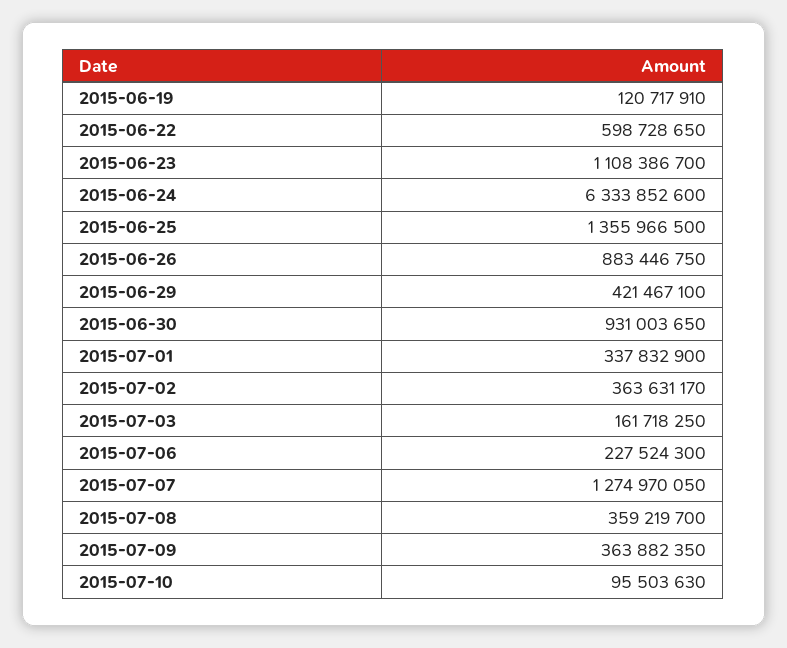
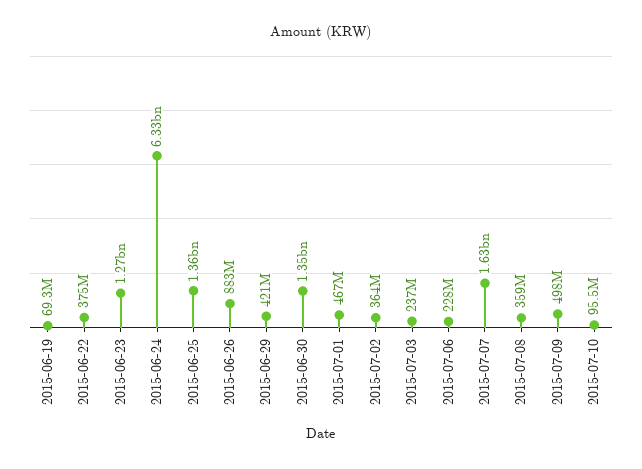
  {
-   "2015-06-19": 120717910,
+   "2015-06-19": 69300000,
-   "2015-06-22": 598728650,
+   "2015-06-22": 375000000,
-   "2015-06-23": 1108386700,
+   "2015-06-23": 1270000000,
    "2015-06-24": 6333852600,
    "2015-06-25": 1355966500,
    "2015-06-26": 883446750,
    "2015-06-29": 421467100,
-   "2015-06-30": 931003650,
+   "2015-06-30": 1350000000,
-   "2015-07-01": 337832900,
+   "2015-07-01": 467000000,
    "2015-07-02": 363631170,
-   "2015-07-03": 161718250,
+   "2015-07-03": 237000000,
    "2015-07-06": 227524300,
-   "2015-07-07": 1274970050,
+   "2015-07-07": 1630000000,
    "2015-07-08": 359219700,
-   "2015-07-09": 363882350,
+   "2015-07-09": 498000000,
    "2015-07-10": 95503630
  }

